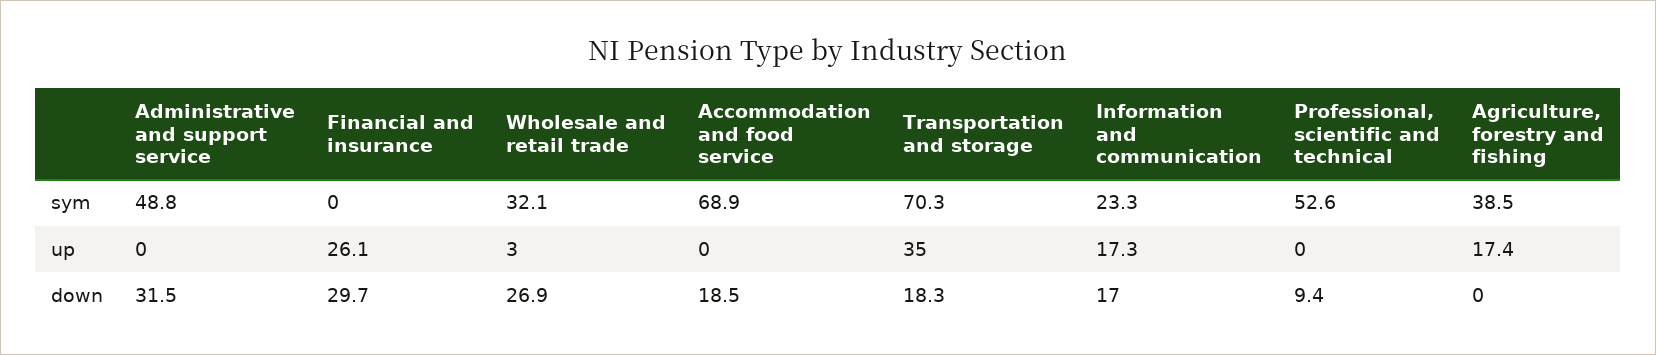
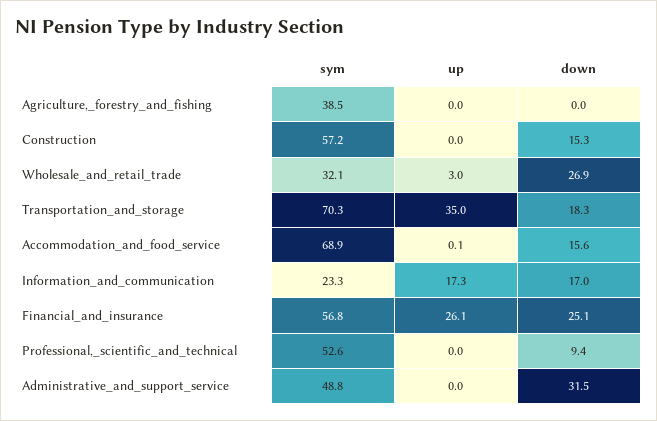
  {
    "Administrative and support service": {
      "sym": 48.8,
      "up": 0,
      "down": 31.5
    },
    "Financial and insurance": {
-     "sym": 0,
+     "sym": 56.8,
      "up": 26.1,
-     "down": 29.7
+     "down": 25.1
    },
    "Wholesale and retail trade": {
      "sym": 32.1,
      "up": 3,
      "down": 26.9
    },
    "Accommodation and food service": {
      "sym": 68.9,
-     "up": 0,
+     "up": 0.1,
-     "down": 18.5
+     "down": 15.6
    },
    "Transportation and storage": {
      "sym": 70.3,
      "up": 35,
      "down": 18.3
    },
    "Information and communication": {
      "sym": 23.3,
      "up": 17.3,
      "down": 17
    },
    "Professional, scientific and technical": {
      "sym": 52.6,
      "up": 0,
      "down": 9.4
    },
    "Agriculture, forestry and fishing": {
      "sym": 38.5,
-     "up": 17.4,
+     "up": 0,
      "down": 0
-   }
+   },
+   "Construction": {
+     "sym": 57.2,
+     "up": 0,
+     "down": 15.3
+   }
  }

